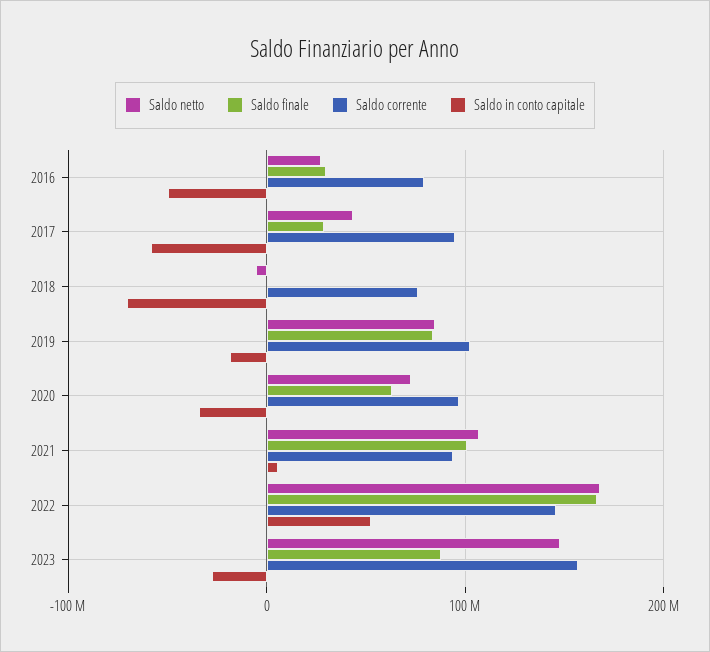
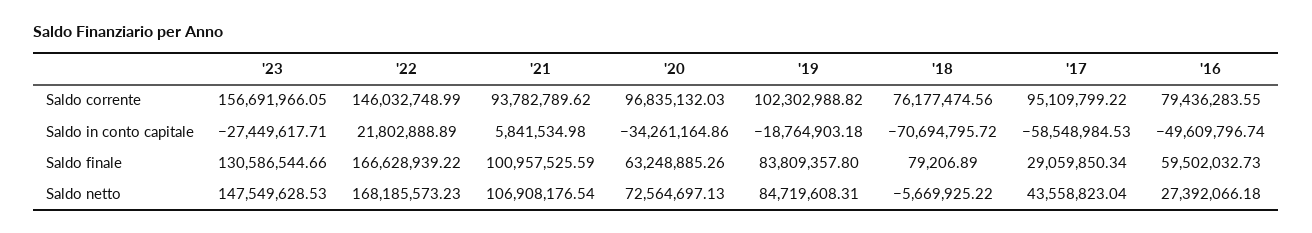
  {
    "Saldo netto": {
      "2016": 27392066.18,
      "2017": 43558823.04,
      "2018": -5669925.22,
      "2019": 84719608.31,
      "2020": 72564697.13,
      "2021": 106908176.54,
      "2022": 168185573.23,
      "2023": 147549628.53
    },
    "Saldo finale": {
-     "2016": 30000000,
+     "2016": 59502032.73,
      "2017": 29059850.34,
      "2018": 79206.89,
      "2019": 83809357.8,
      "2020": 63248885.26,
      "2021": 100957525.59,
      "2022": 166628939.22,
-     "2023": 90000000
+     "2023": 130586544.66
    },
    "Saldo corrente": {
      "2016": 79436283.55,
      "2017": 95109799.22,
      "2018": 76177474.56,
      "2019": 102302988.82,
      "2020": 96835132.03,
      "2021": 93782789.62,
      "2022": 146032748.99,
      "2023": 156691966.05
    },
    "Saldo in conto capitale": {
      "2016": -49609796.74,
      "2017": -58548984.53,
      "2018": -70694795.72,
      "2019": -18764903.18,
      "2020": -34261164.86,
      "2021": 5841534.98,
-     "2022": 50000000,
+     "2022": 21802888.89,
      "2023": -27449617.71
    }
  }

